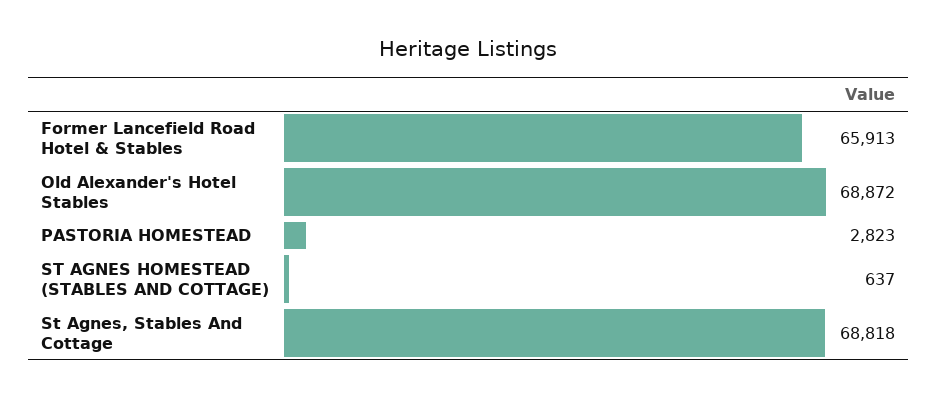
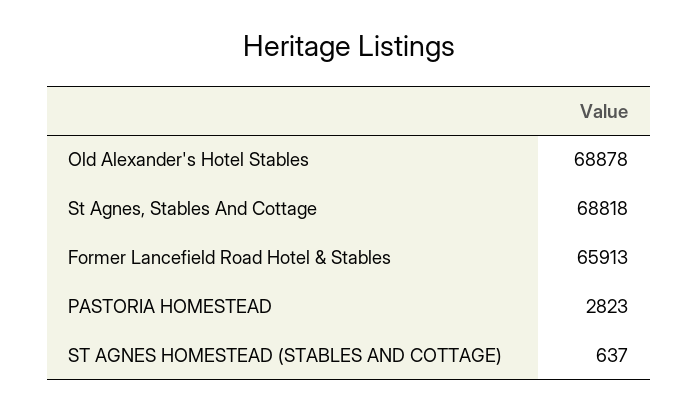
  {
    "Former Lancefield Road Hotel & Stables": 65913,
-   "Old Alexander's Hotel Stables": 68872,
+   "Old Alexander's Hotel Stables": 68878,
    "PASTORIA HOMESTEAD": 2823,
    "ST AGNES HOMESTEAD (STABLES AND COTTAGE)": 637,
    "St Agnes, Stables And Cottage": 68818
  }

